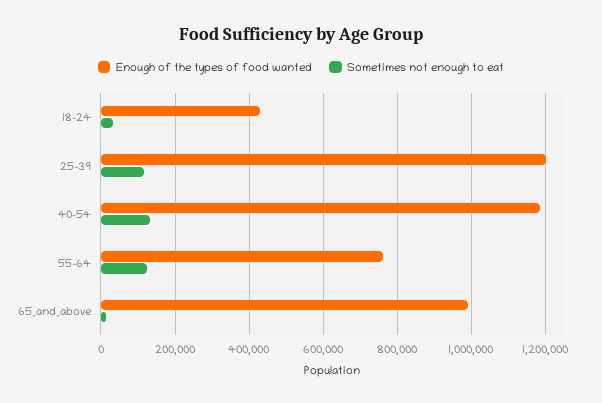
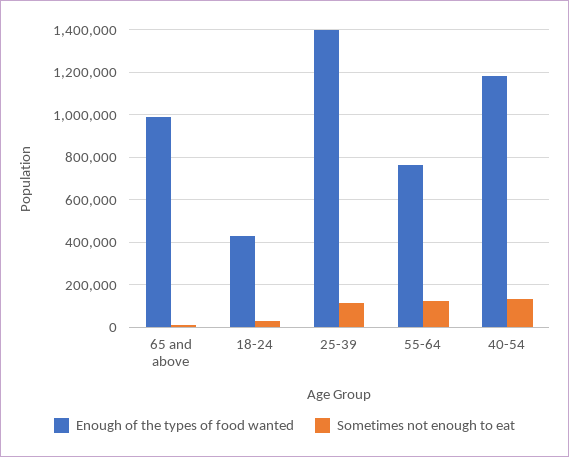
  {
    "Enough of the types of food wanted": {
      "18-24": 440000,
-     "25-39": 1200000,
+     "25-39": 1400000,
      "40-54": 1180000,
      "55-64": 760000,
      "65_and_above": 1000000
    },
    "Sometimes not enough to eat": {
      "18-24": 40000,
      "25-39": 120000,
      "40-54": 140000,
      "55-64": 120000,
      "65_and_above": 20000
    }
  }

